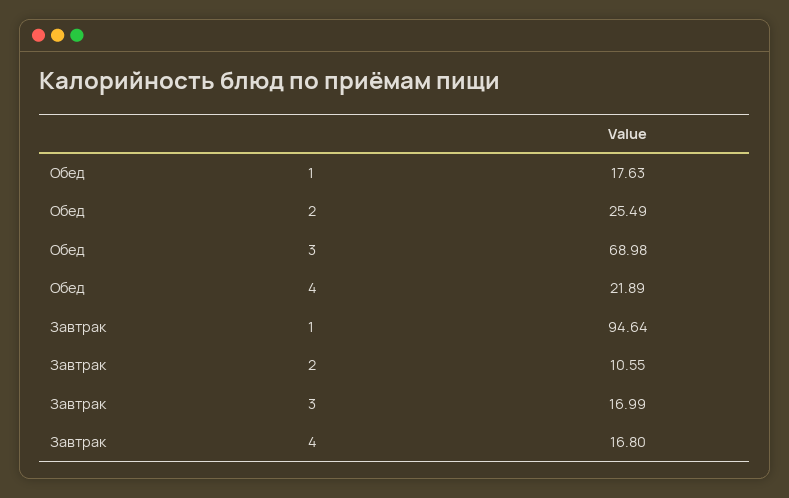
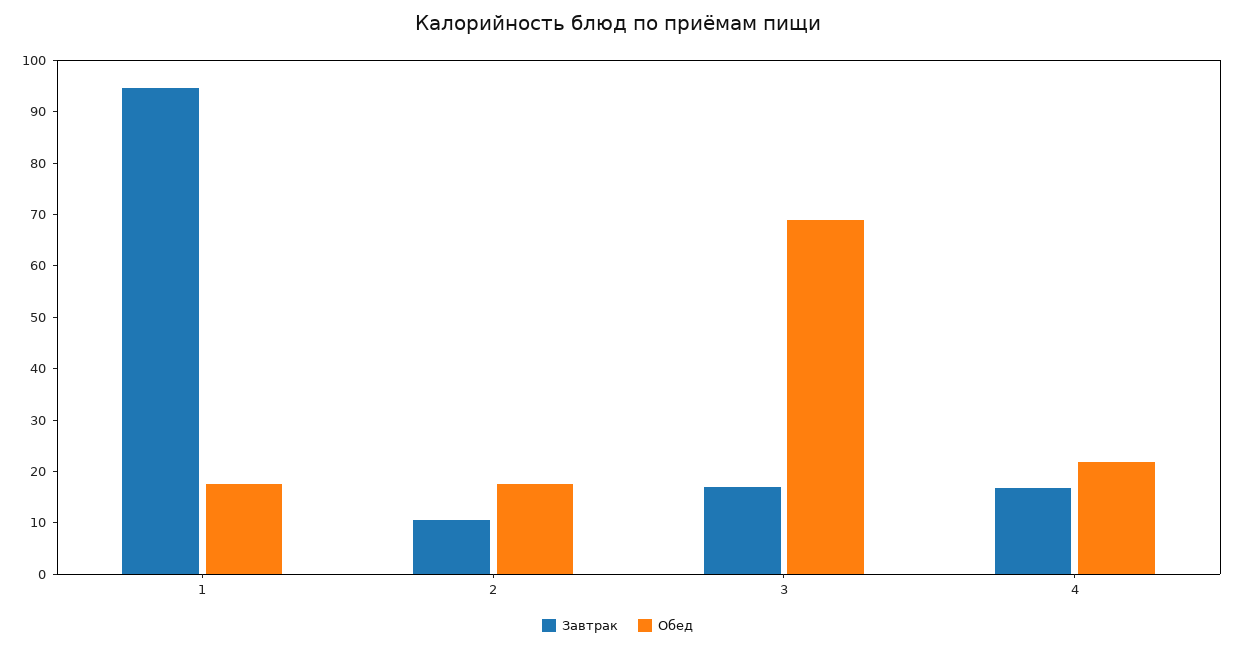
  {
    "Обед": {
      "1": 17.63,
-     "2": 25.49,
+     "2": 18,
      "3": 68.98,
      "4": 21.89
    },
    "Завтрак": {
      "1": 94.64,
      "2": 10.55,
      "3": 16.99,
      "4": 16.8
    }
  }

